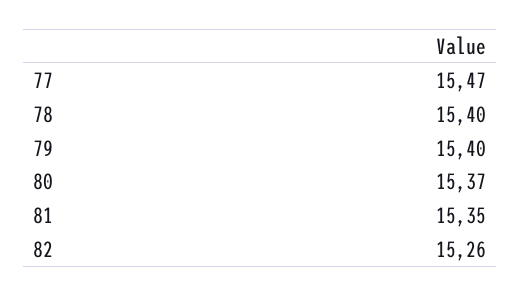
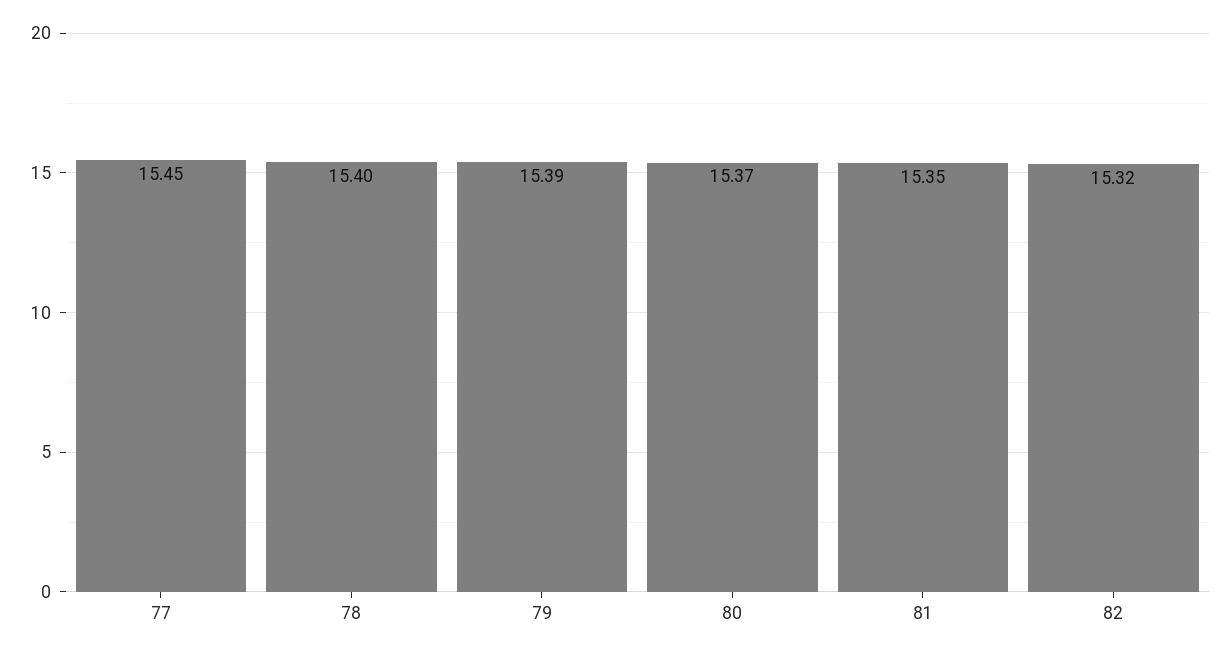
  {
-   "77": 15.47,
+   "77": 15.45,
    "78": 15.4,
-   "79": 15.4,
+   "79": 15.39,
    "80": 15.37,
    "81": 15.35,
-   "82": 15.26
+   "82": 15.32
  }

